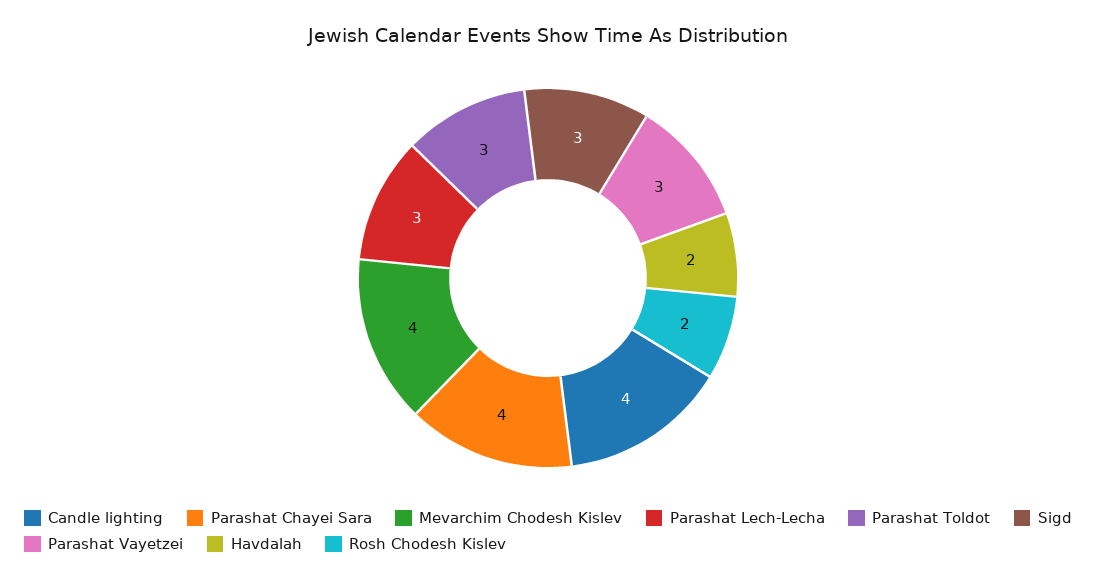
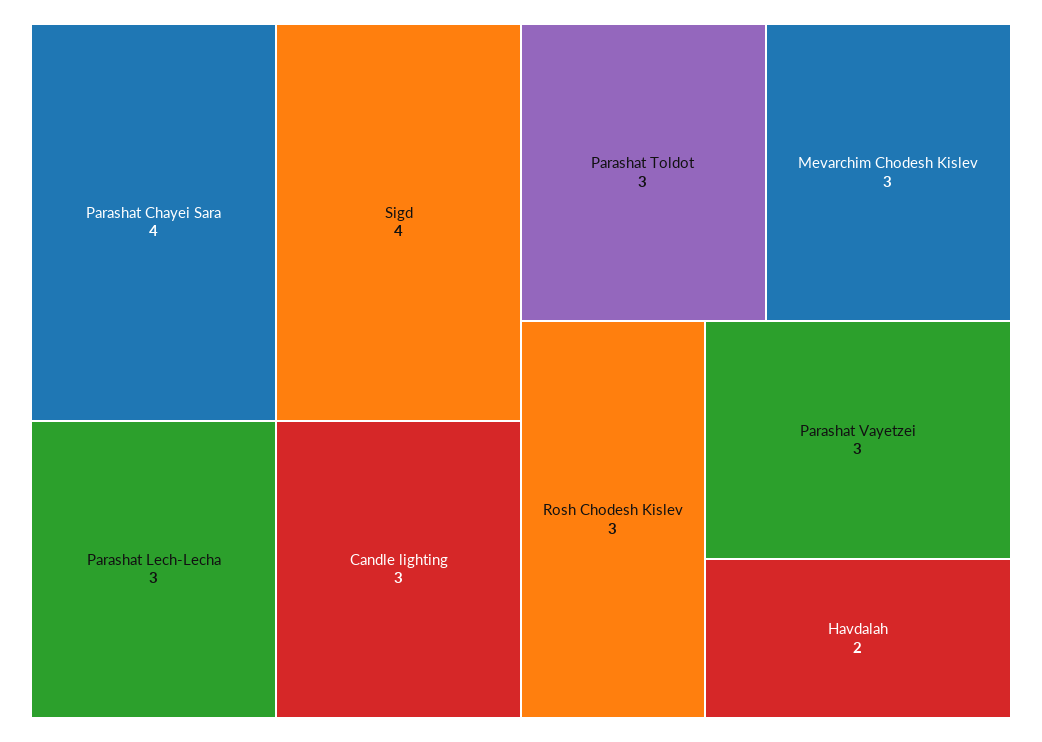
  {
-   "Candle lighting": 4,
+   "Candle lighting": 3,
    "Parashat Chayei Sara": 4,
-   "Mevarchim Chodesh Kislev": 4,
+   "Mevarchim Chodesh Kislev": 3,
    "Parashat Lech-Lecha": 3,
    "Parashat Toldot": 3,
-   "Sigd": 3,
+   "Sigd": 4,
    "Parashat Vayetzei": 3,
    "Havdalah": 2,
-   "Rosh Chodesh Kislev": 2
+   "Rosh Chodesh Kislev": 3
  }

